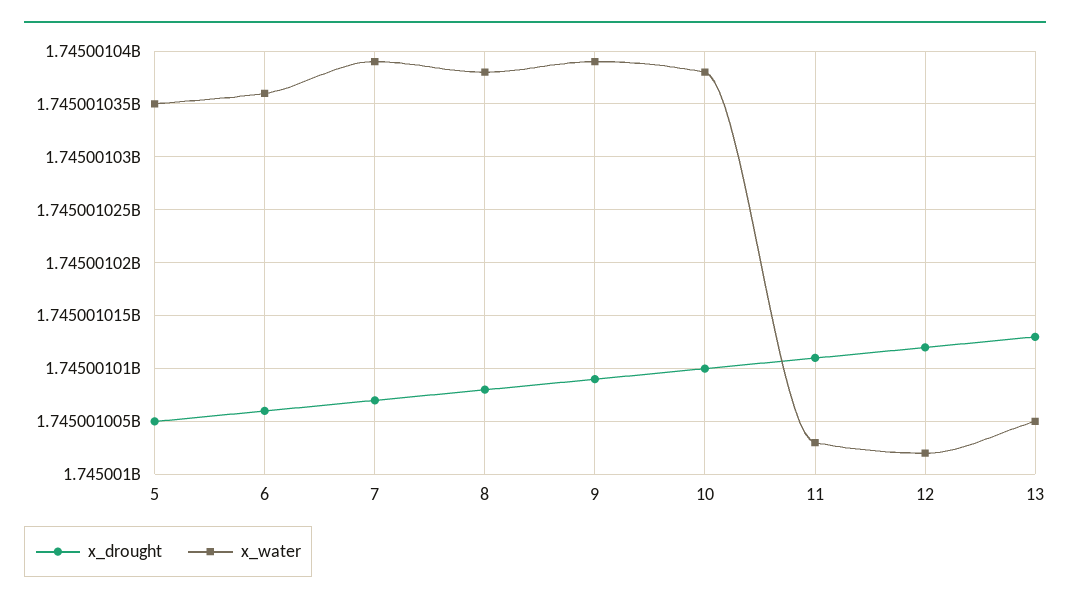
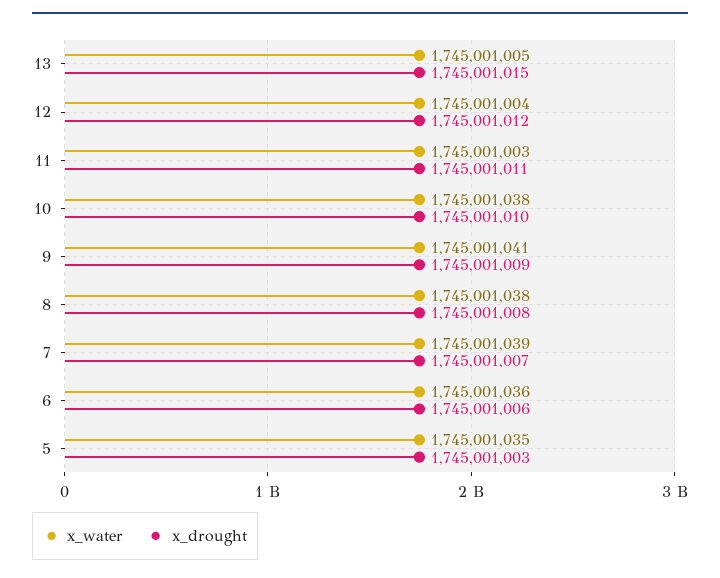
  {
    "x_drought": {
-     "5": 1745001005,
+     "5": 1745001003,
      "6": 1745001006,
      "7": 1745001007,
      "8": 1745001008,
      "9": 1745001009,
      "10": 1745001010,
      "11": 1745001011,
      "12": 1745001012,
-     "13": 1745001013
+     "13": 1745001015
    },
    "x_water": {
      "5": 1745001035,
      "6": 1745001036,
      "7": 1745001039,
      "8": 1745001038,
-     "9": 1745001039,
+     "9": 1745001041,
      "10": 1745001038,
      "11": 1745001003,
-     "12": 1745001002,
+     "12": 1745001004,
      "13": 1745001005
    }
  }

